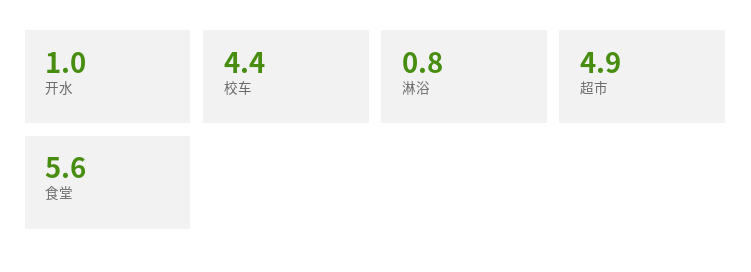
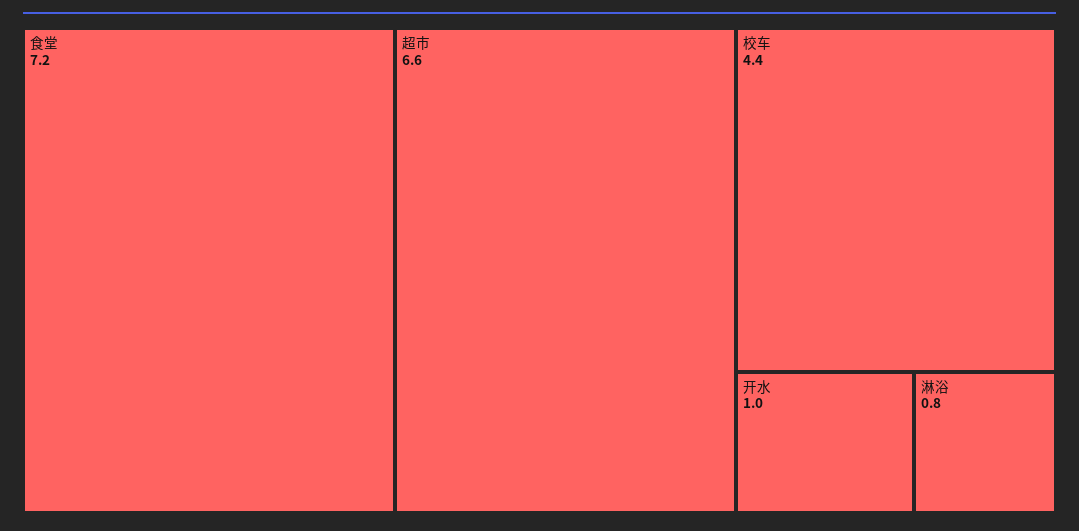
  {
    "开水": 1,
    "校车": 4.4,
    "淋浴": 0.8,
-   "超市": 4.9,
+   "超市": 6.6,
-   "食堂": 5.6
+   "食堂": 7.2
  }

